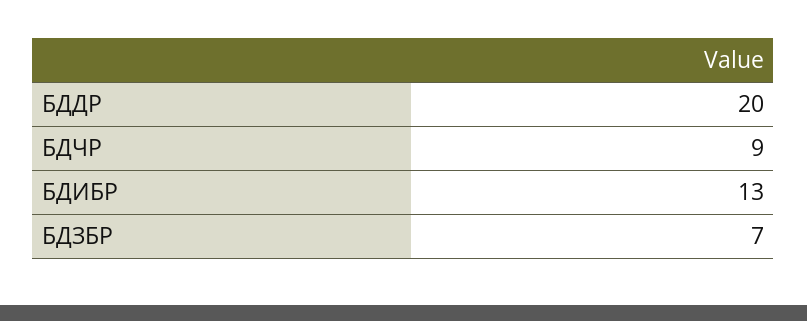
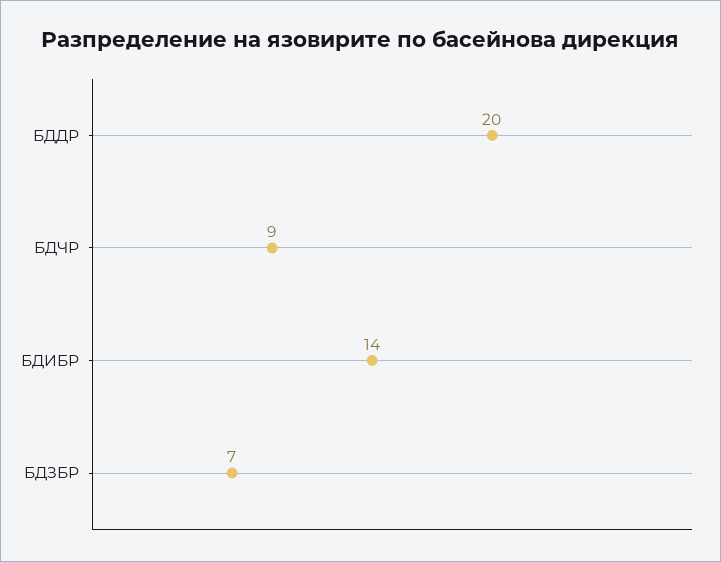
  {
    "БДДР": 20,
    "БДЧР": 9,
-   "БДИБР": 13,
+   "БДИБР": 14,
    "БДЗБР": 7
  }

